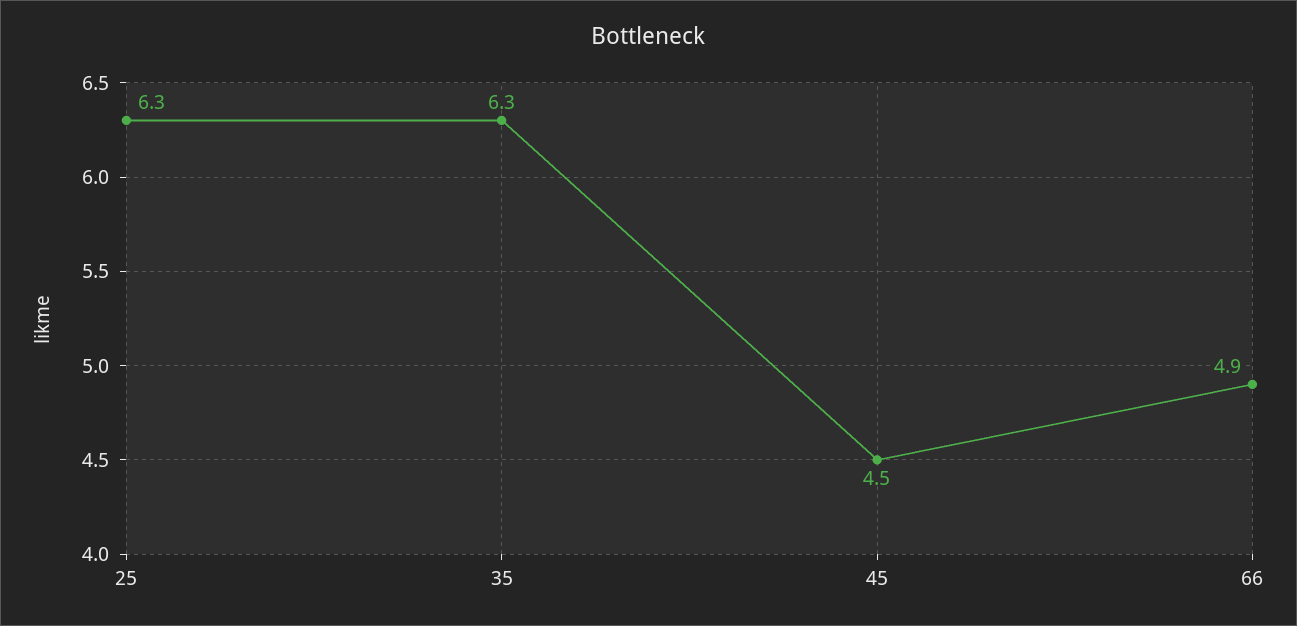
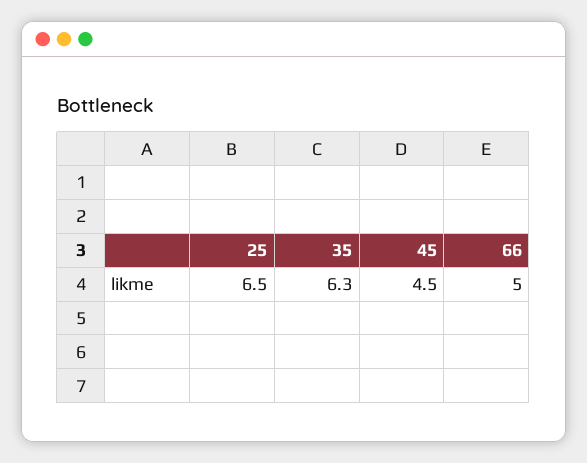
  {
-   "25": 6.3,
+   "25": 6.5,
    "35": 6.3,
    "45": 4.5,
-   "66": 4.9
+   "66": 5
  }

